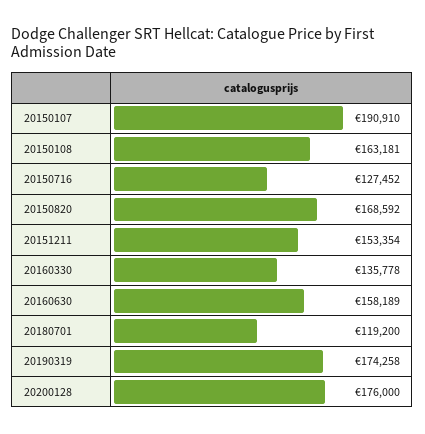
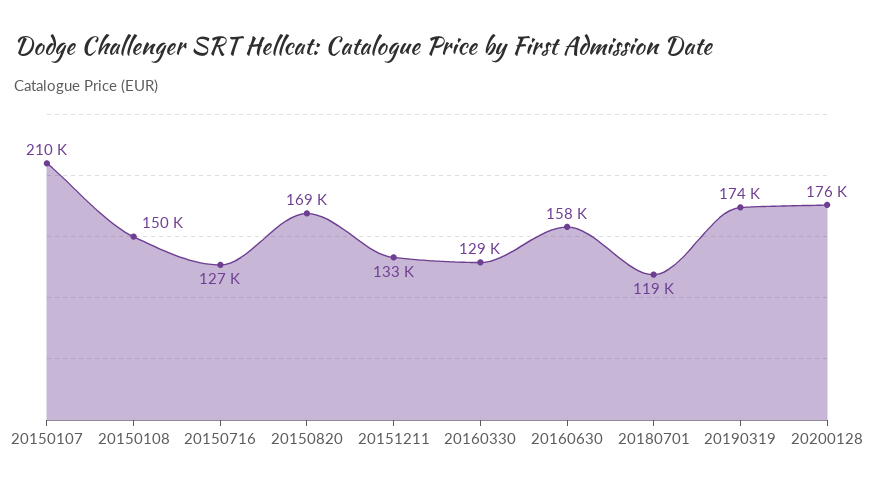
  {
-   "20150107": 190910,
+   "20150107": 210000,
-   "20150108": 163181,
+   "20150108": 150000,
    "20150716": 127452,
    "20150820": 168592,
-   "20151211": 153354,
+   "20151211": 133000,
-   "20160330": 135778,
+   "20160330": 129000,
    "20160630": 158189,
    "20180701": 119200,
    "20190319": 174258,
    "20200128": 176000
  }

